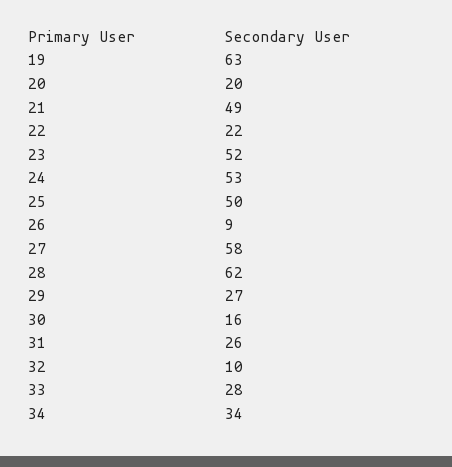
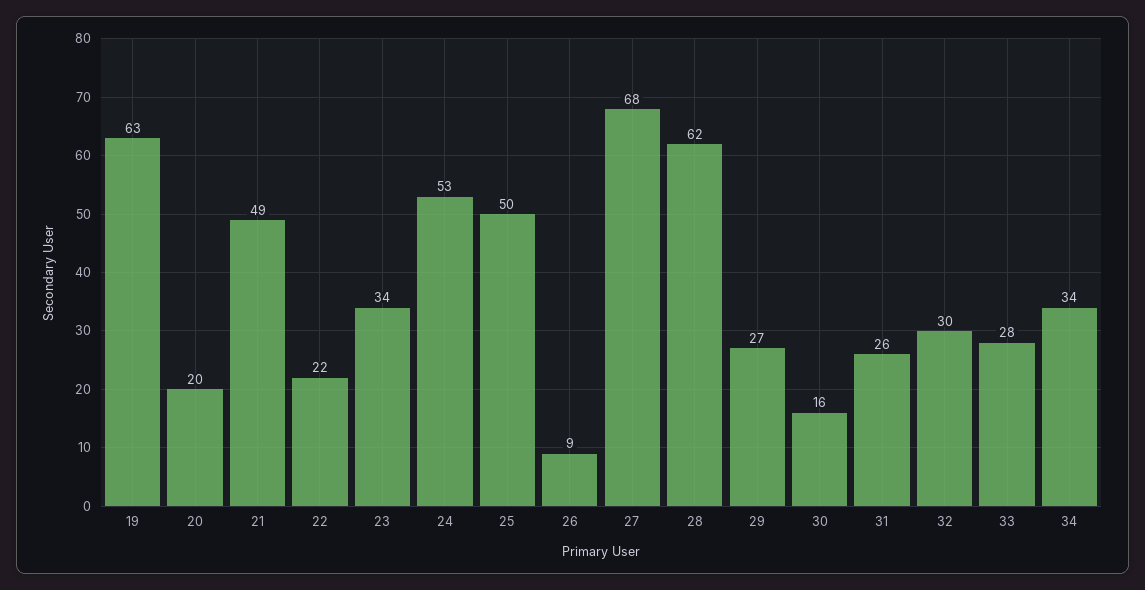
  {
    "19": 63,
    "20": 20,
    "21": 49,
    "22": 22,
-   "23": 52,
+   "23": 34,
    "24": 53,
    "25": 50,
    "26": 9,
-   "27": 58,
+   "27": 68,
    "28": 62,
    "29": 27,
    "30": 16,
    "31": 26,
-   "32": 10,
+   "32": 30,
    "33": 28,
    "34": 34
  }

